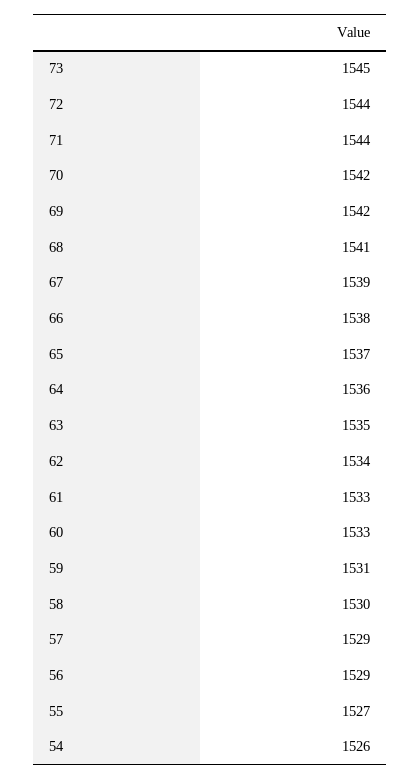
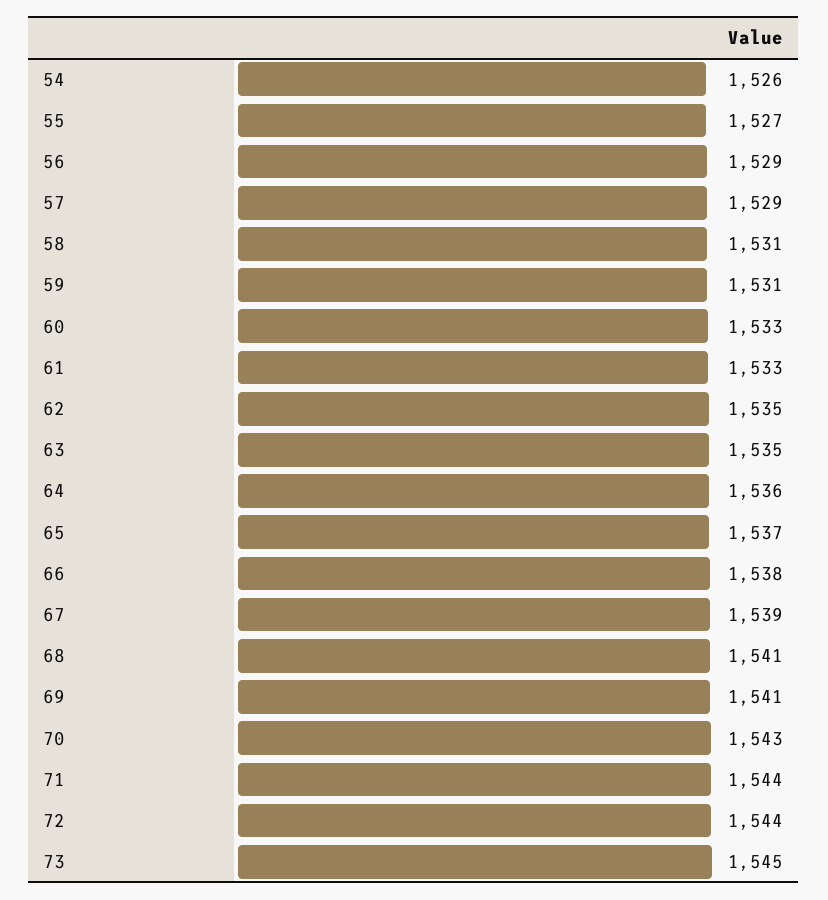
  {
    "73": 1545,
    "72": 1544,
    "71": 1544,
-   "70": 1542,
+   "70": 1543,
-   "69": 1542,
+   "69": 1541,
    "68": 1541,
    "67": 1539,
    "66": 1538,
    "65": 1537,
    "64": 1536,
    "63": 1535,
-   "62": 1534,
+   "62": 1535,
    "61": 1533,
    "60": 1533,
    "59": 1531,
-   "58": 1530,
+   "58": 1531,
    "57": 1529,
    "56": 1529,
    "55": 1527,
    "54": 1526
  }

